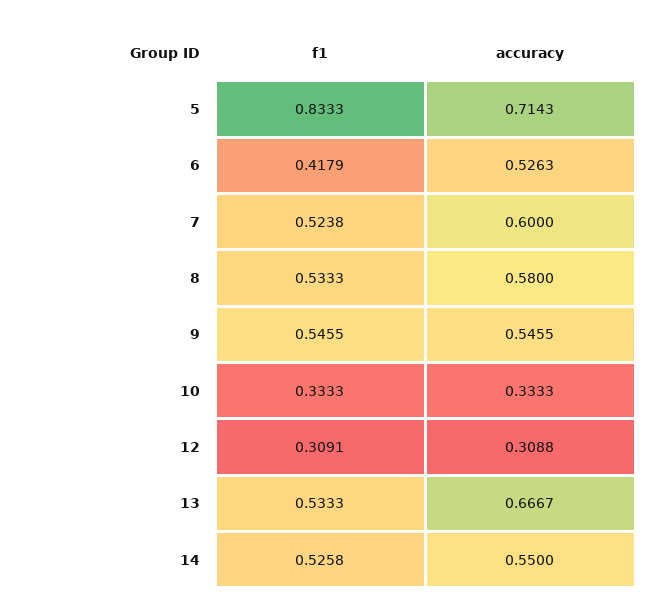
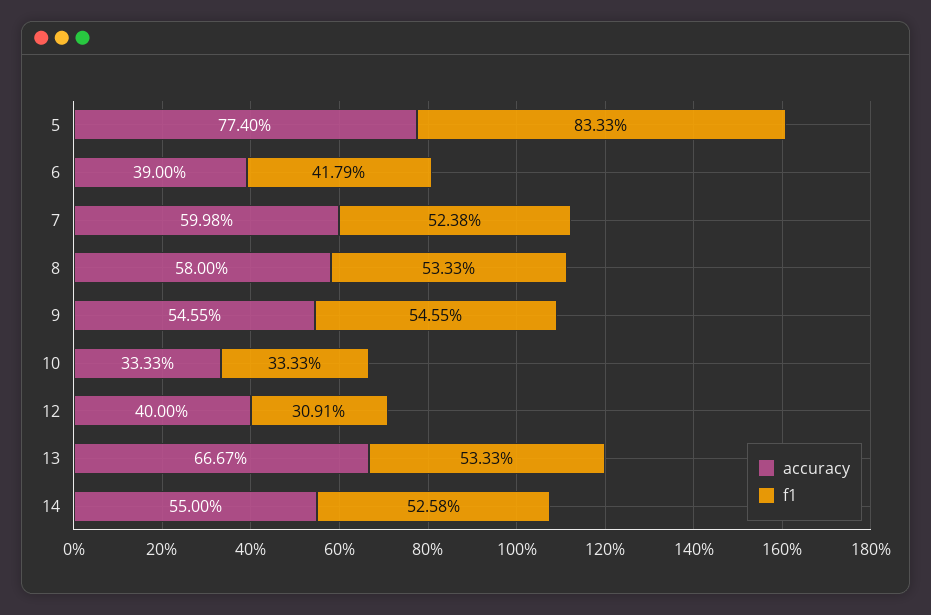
  {
    "f1": {
      "5": 0.8333,
      "6": 0.4179,
      "7": 0.5238,
      "8": 0.5333,
      "9": 0.5455,
      "10": 0.3333,
      "12": 0.3091,
      "13": 0.5333,
      "14": 0.5258
    },
    "accuracy": {
-     "5": 0.7143,
+     "5": 0.774,
-     "6": 0.5263,
+     "6": 0.39,
-     "7": 0.6,
+     "7": 0.5998,
      "8": 0.58,
      "9": 0.5455,
      "10": 0.3333,
-     "12": 0.3088,
+     "12": 0.4,
      "13": 0.6667,
      "14": 0.55
    }
  }

